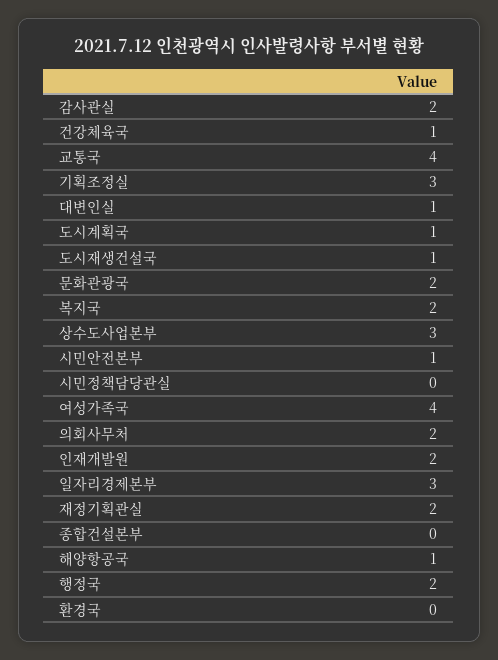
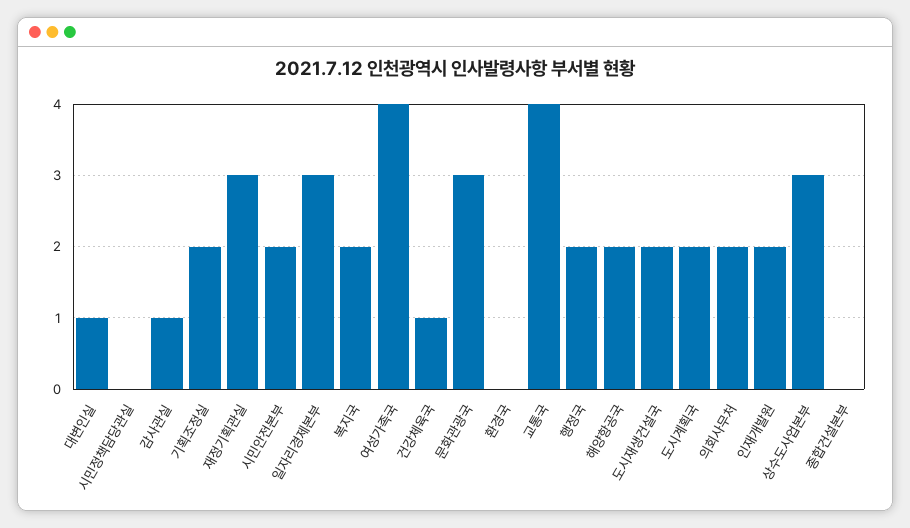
  {
-   "감사관실": 2,
+   "감사관실": 1,
    "건강체육국": 1,
    "교통국": 4,
-   "기획조정실": 3,
+   "기획조정실": 2,
    "대변인실": 1,
-   "도시계획국": 1,
+   "도시계획국": 2,
-   "도시재생건설국": 1,
+   "도시재생건설국": 2,
-   "문화관광국": 2,
+   "문화관광국": 3,
    "복지국": 2,
    "상수도사업본부": 3,
-   "시민안전본부": 1,
+   "시민안전본부": 2,
    "시민정책담당관실": 0,
    "여성가족국": 4,
    "의회사무처": 2,
    "인재개발원": 2,
    "일자리경제본부": 3,
-   "재정기획관실": 2,
+   "재정기획관실": 3,
    "종합건설본부": 0,
-   "해양항공국": 1,
+   "해양항공국": 2,
    "행정국": 2,
    "환경국": 0
  }

